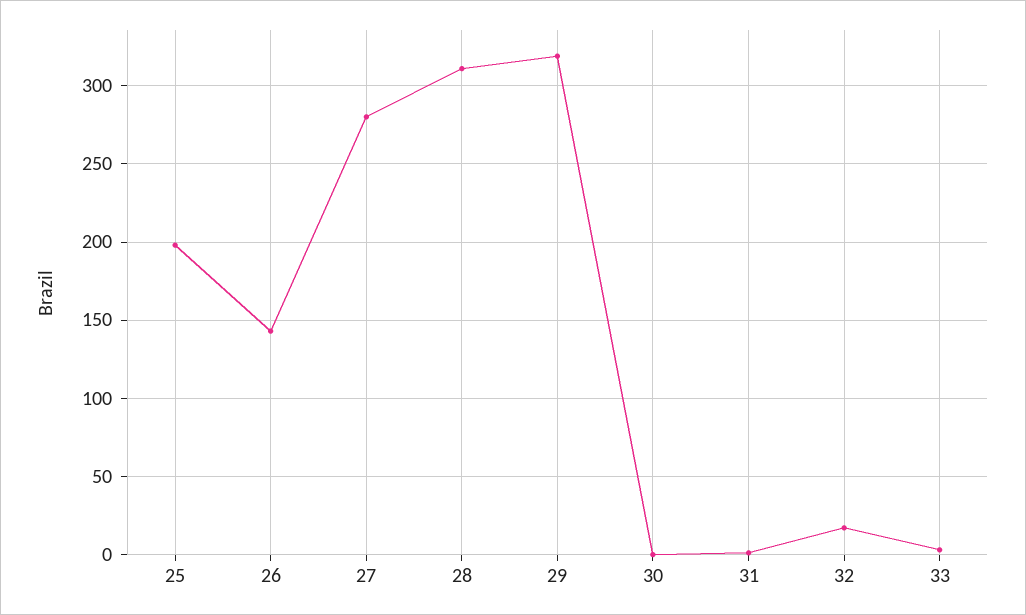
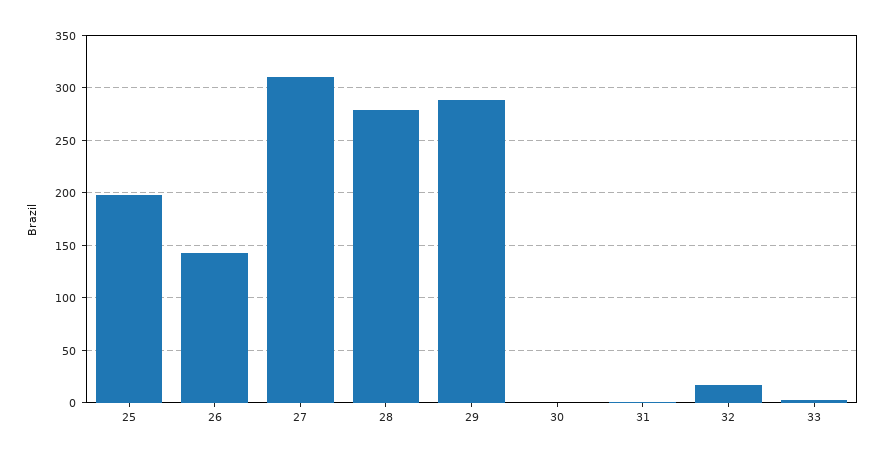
  {
    "25": 200,
    "26": 145,
-   "27": 280,
+   "27": 310,
-   "28": 310,
+   "28": 280,
-   "29": 320,
+   "29": 290,
    "30": 0,
    "31": 0,
    "32": 15,
    "33": 5
  }

